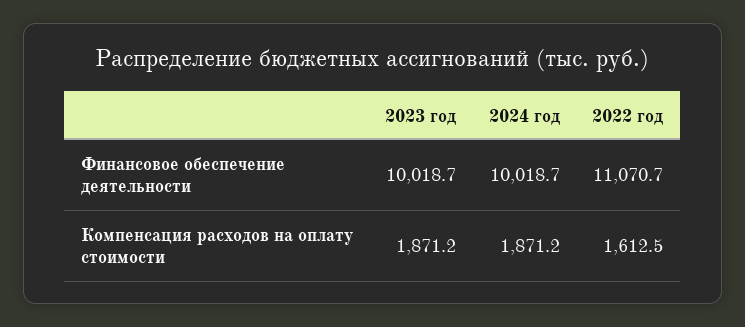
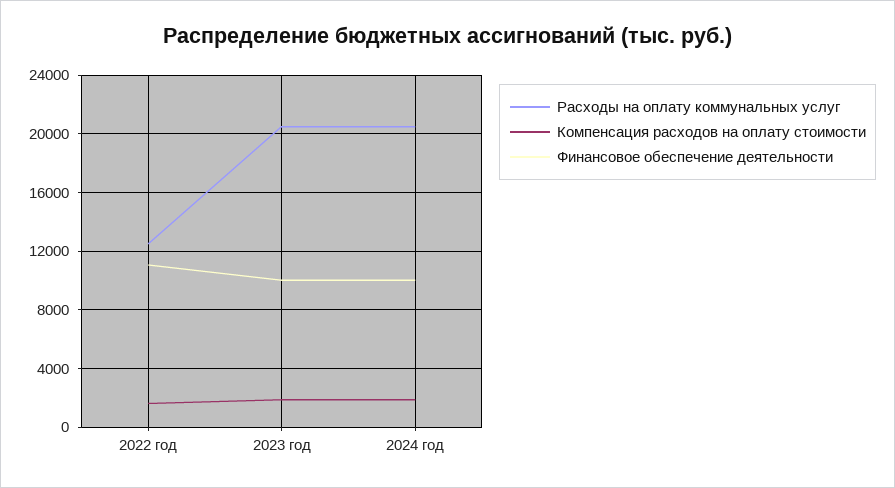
  {
    "Финансовое обеспечение деятельности": {
      "2023 год": 10018.7,
      "2024 год": 10018.7,
      "2022 год": 11070.7
    },
    "Компенсация расходов на оплату стоимости": {
      "2023 год": 1871.2,
      "2024 год": 1871.2,
      "2022 год": 1612.5
-   }
+   },
+   "Расходы на оплату коммунальных услуг": {
+     "2022 год": 12500,
+     "2023 год": 20500,
+     "2024 год": 20500
+   }
  }

